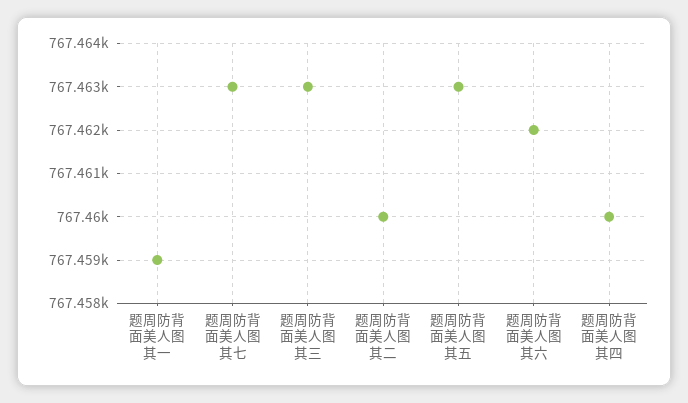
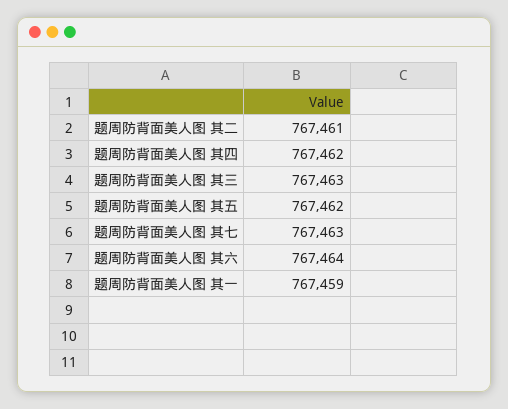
  {
    "题周防背面美人图 其一": 767459,
    "题周防背面美人图 其七": 767463,
    "题周防背面美人图 其三": 767463,
-   "题周防背面美人图 其二": 767460,
+   "题周防背面美人图 其二": 767461,
-   "题周防背面美人图 其五": 767463,
+   "题周防背面美人图 其五": 767462,
-   "题周防背面美人图 其六": 767462,
+   "题周防背面美人图 其六": 767464,
-   "题周防背面美人图 其四": 767460
+   "题周防背面美人图 其四": 767462
  }

